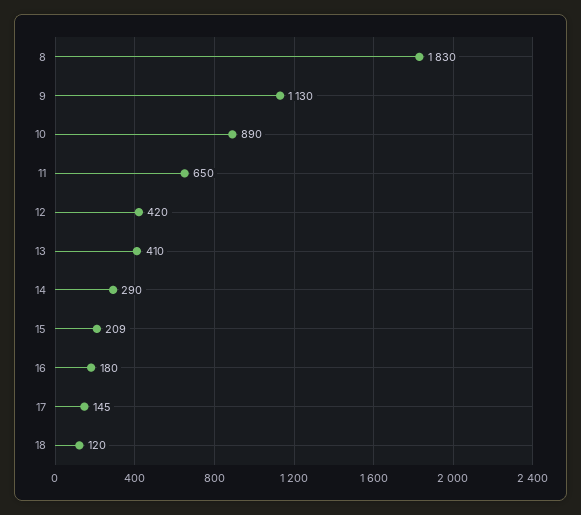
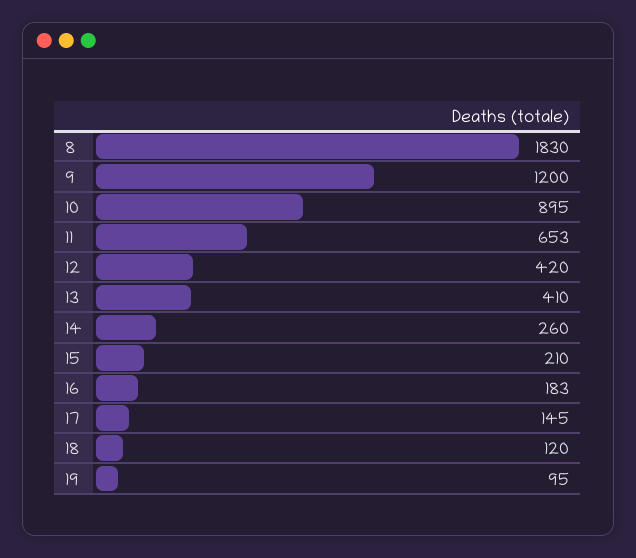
  {
    "8": 1830,
-   "9": 1130,
+   "9": 1200,
-   "10": 890,
+   "10": 895,
-   "11": 650,
+   "11": 653,
    "12": 420,
    "13": 410,
-   "14": 290,
+   "14": 260,
-   "15": 209,
+   "15": 210,
-   "16": 180,
+   "16": 183,
    "17": 145,
-   "18": 120
+   "18": 120,
+   "19": 95
  }

